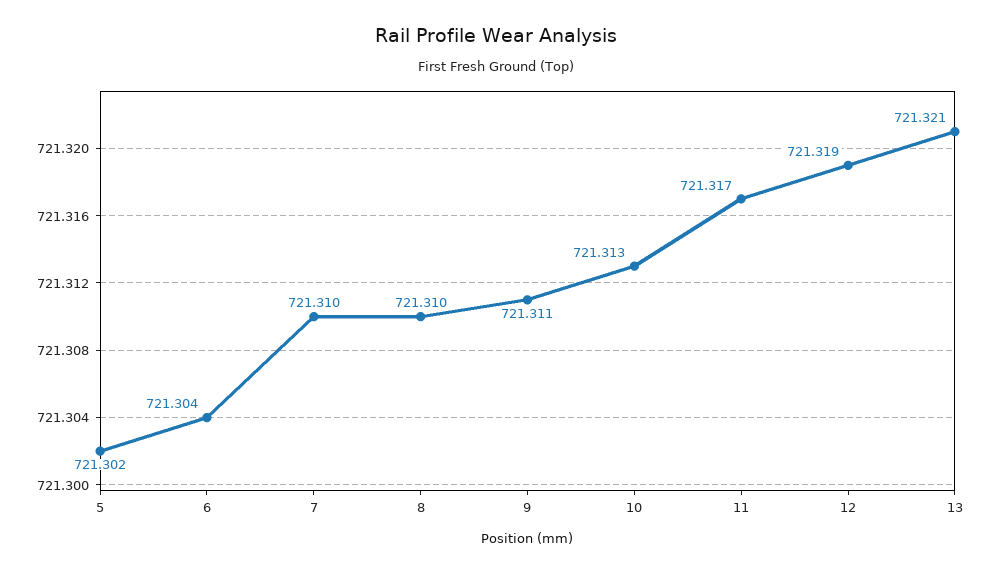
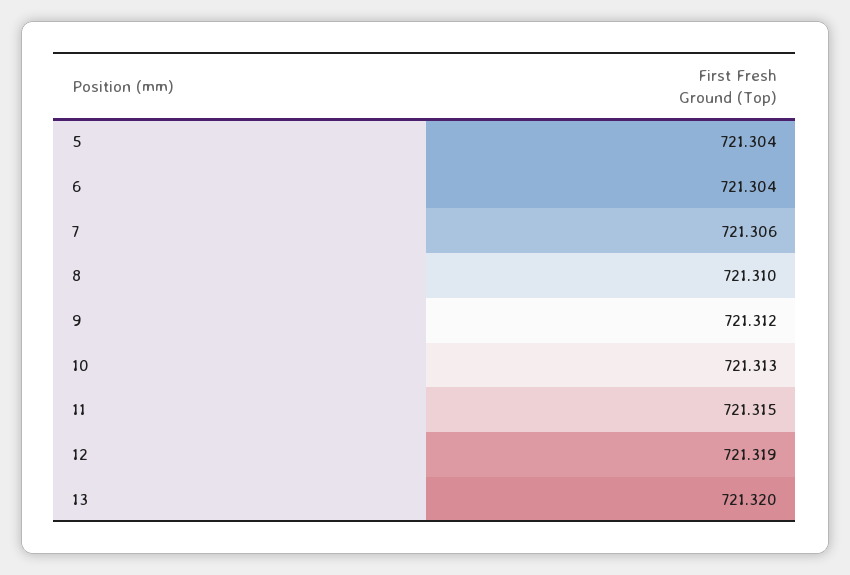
  {
-   "5": 721.302,
+   "5": 721.304,
    "6": 721.304,
-   "7": 721.31,
+   "7": 721.306,
    "8": 721.31,
-   "9": 721.311,
+   "9": 721.312,
    "10": 721.313,
-   "11": 721.317,
+   "11": 721.315,
    "12": 721.319,
-   "13": 721.321
+   "13": 721.32
  }

